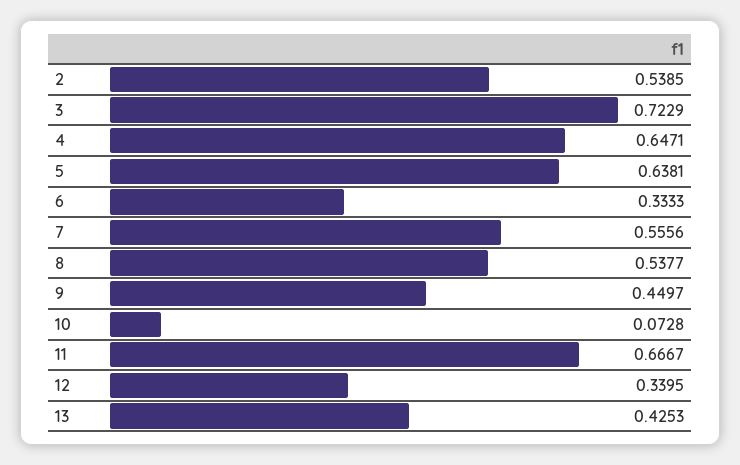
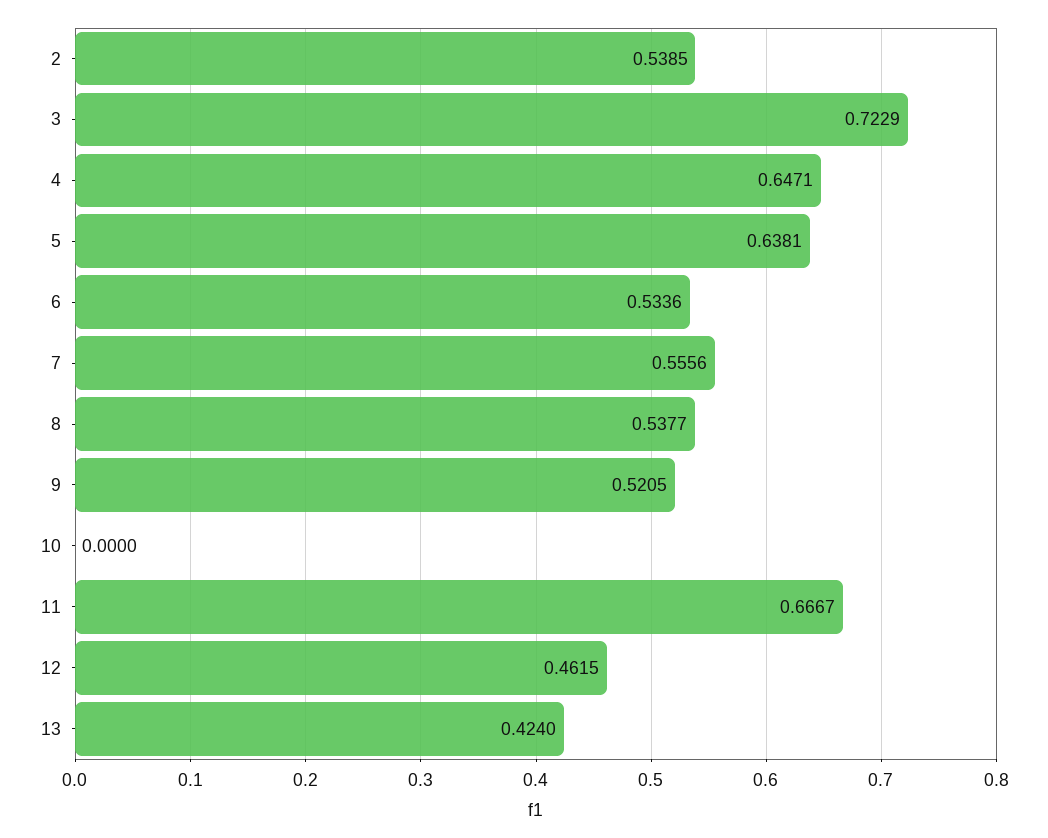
  {
    "2": 0.5385,
    "3": 0.7229,
    "4": 0.6471,
    "5": 0.6381,
-   "6": 0.3333,
+   "6": 0.5336,
    "7": 0.5556,
    "8": 0.5377,
-   "9": 0.4497,
+   "9": 0.5205,
-   "10": 0.0728,
+   "10": 0,
    "11": 0.6667,
-   "12": 0.3395,
+   "12": 0.4615,
-   "13": 0.4253
+   "13": 0.424
  }

